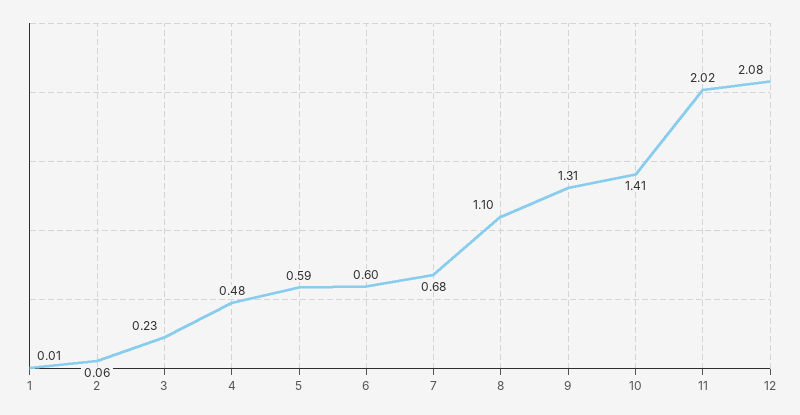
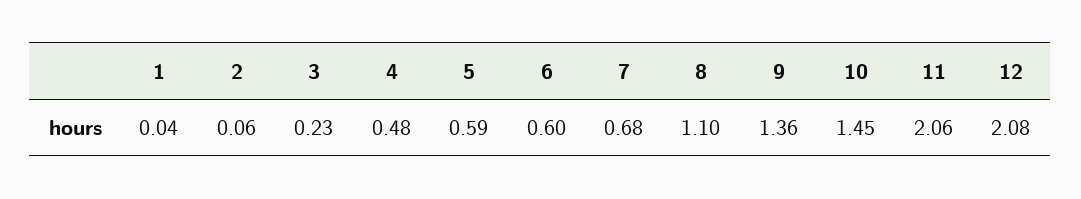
  {
-   "1": 0.01,
+   "1": 0.04,
    "2": 0.06,
    "3": 0.23,
    "4": 0.48,
    "5": 0.59,
    "6": 0.6,
    "7": 0.68,
    "8": 1.1,
-   "9": 1.31,
+   "9": 1.36,
-   "10": 1.41,
+   "10": 1.45,
-   "11": 2.02,
+   "11": 2.06,
    "12": 2.08
  }

